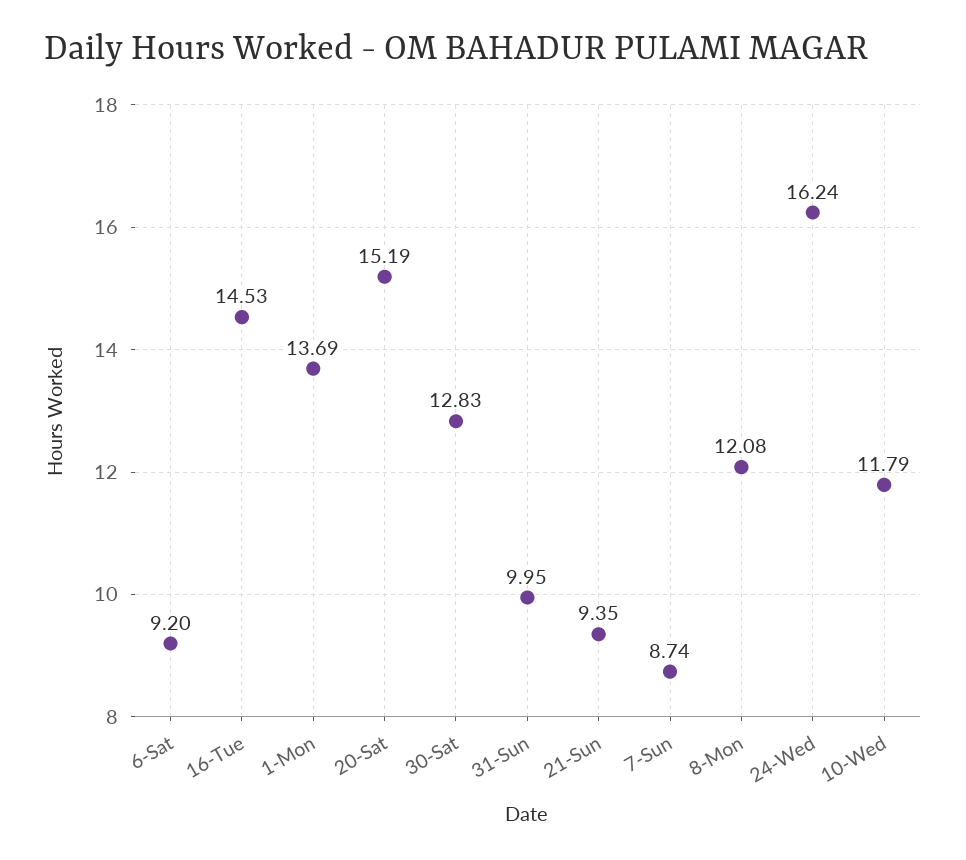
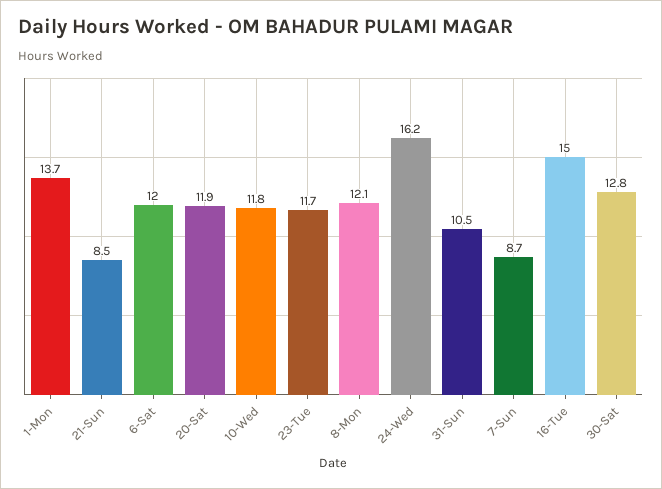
  {
-   "6-Sat": 9.2,
+   "6-Sat": 12,
-   "16-Tue": 14.53,
+   "16-Tue": 15,
    "1-Mon": 13.69,
-   "20-Sat": 15.19,
+   "20-Sat": 11.9,
    "30-Sat": 12.83,
-   "31-Sun": 9.95,
+   "31-Sun": 10.5,
-   "21-Sun": 9.35,
+   "21-Sun": 8.5,
    "7-Sun": 8.74,
    "8-Mon": 12.08,
    "24-Wed": 16.24,
-   "10-Wed": 11.79
+   "10-Wed": 11.79,
+   "23-Tue": 11.7
  }

